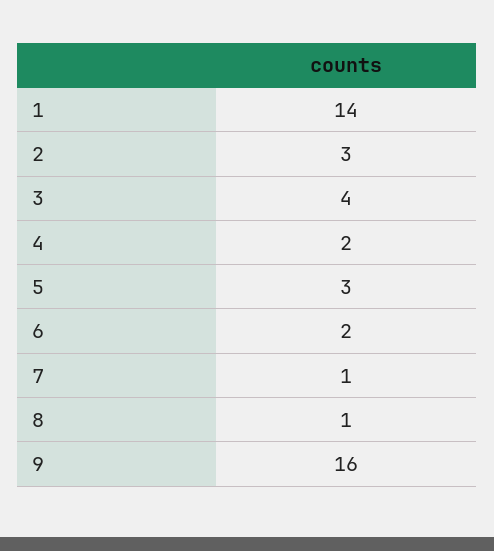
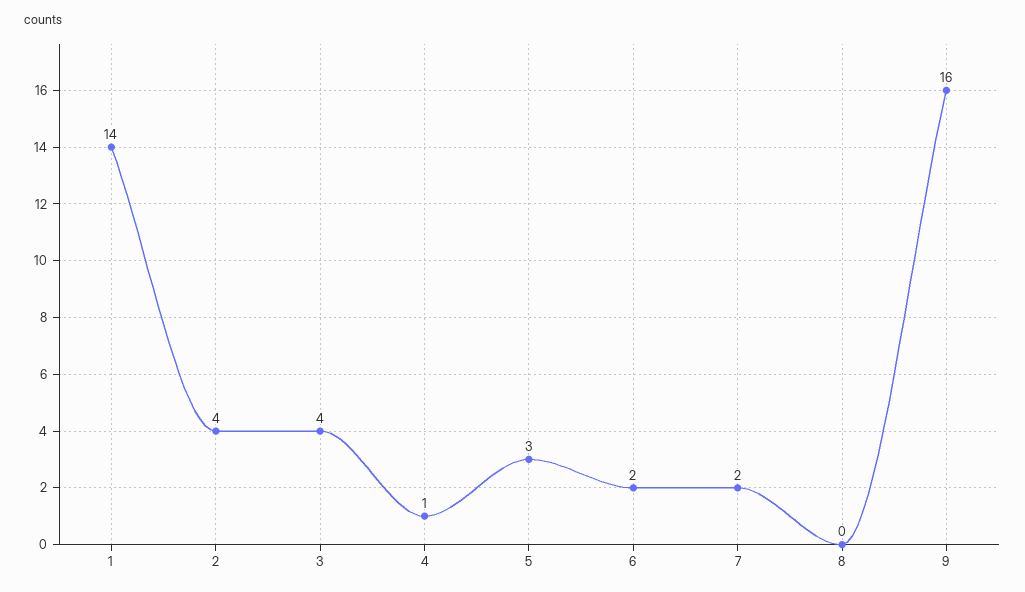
  {
    "1": 14,
-   "2": 3,
+   "2": 4,
    "3": 4,
-   "4": 2,
+   "4": 1,
    "5": 3,
    "6": 2,
-   "7": 1,
+   "7": 2,
-   "8": 1,
+   "8": 0,
    "9": 16
  }

